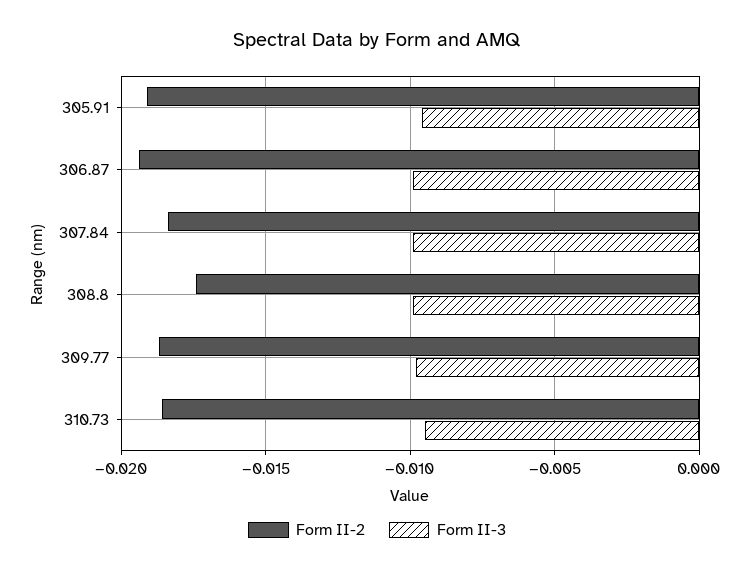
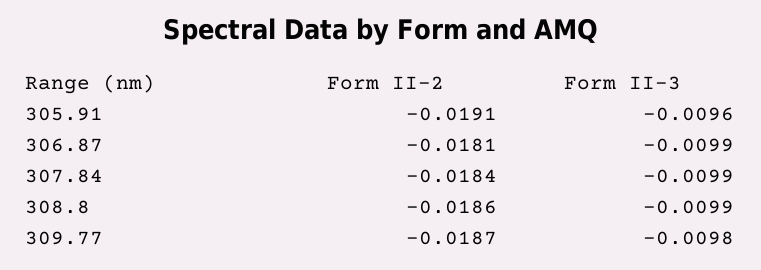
  {
    "Form II-2": {
      "305.91": -0.0191,
-     "306.87": -0.0195,
+     "306.87": -0.0181,
      "307.84": -0.0184,
-     "308.8": -0.0175,
+     "308.8": -0.0186,
-     "309.77": -0.0187,
+     "309.77": -0.0187
-     "310.73": -0.0185
    },
    "Form II-3": {
      "305.91": -0.0096,
      "306.87": -0.0099,
      "307.84": -0.0099,
      "308.8": -0.0099,
-     "309.77": -0.0098,
+     "309.77": -0.0098
-     "310.73": -0.0095
    }
  }

